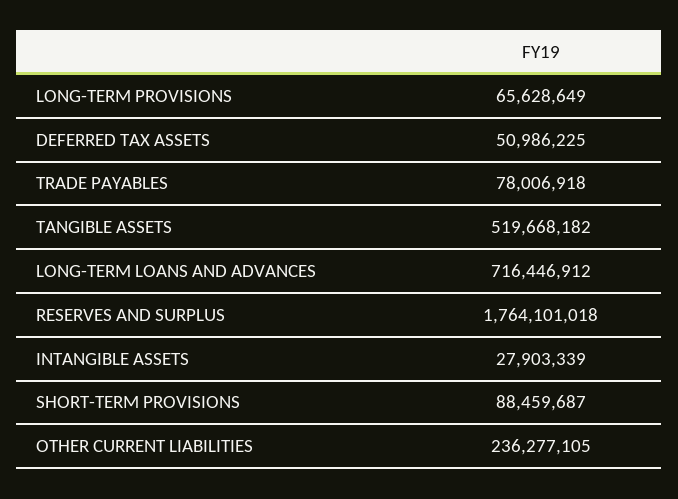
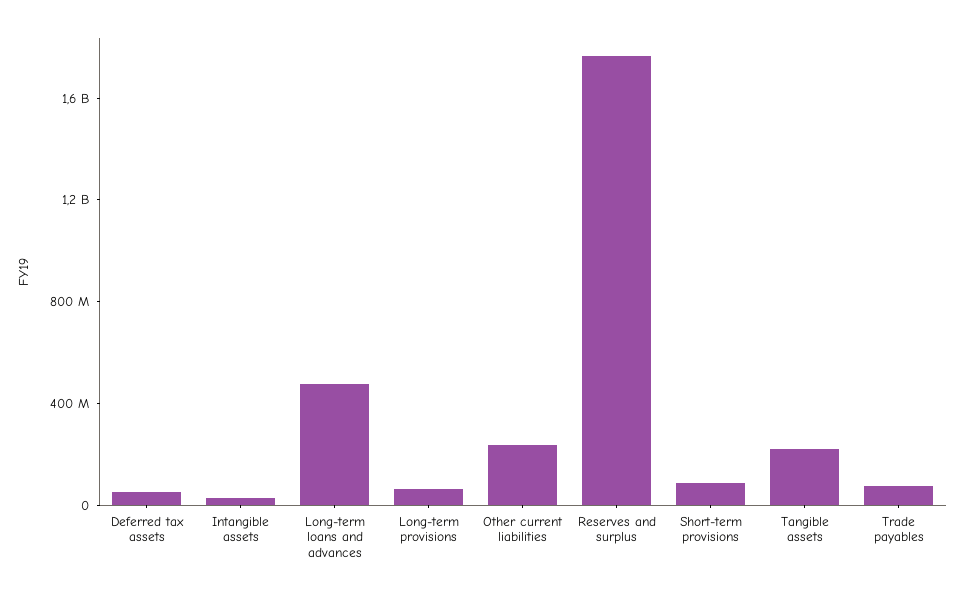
  {
    "LONG-TERM PROVISIONS": 65628649,
    "DEFERRED TAX ASSETS": 50986225,
    "TRADE PAYABLES": 78006918,
-   "TANGIBLE ASSETS": 519668182,
+   "TANGIBLE ASSETS": 200000000,
-   "LONG-TERM LOANS AND ADVANCES": 716446912,
+   "LONG-TERM LOANS AND ADVANCES": 500000000,
    "RESERVES AND SURPLUS": 1764101018,
    "INTANGIBLE ASSETS": 27903339,
    "SHORT-TERM PROVISIONS": 88459687,
    "OTHER CURRENT LIABILITIES": 236277105
  }

